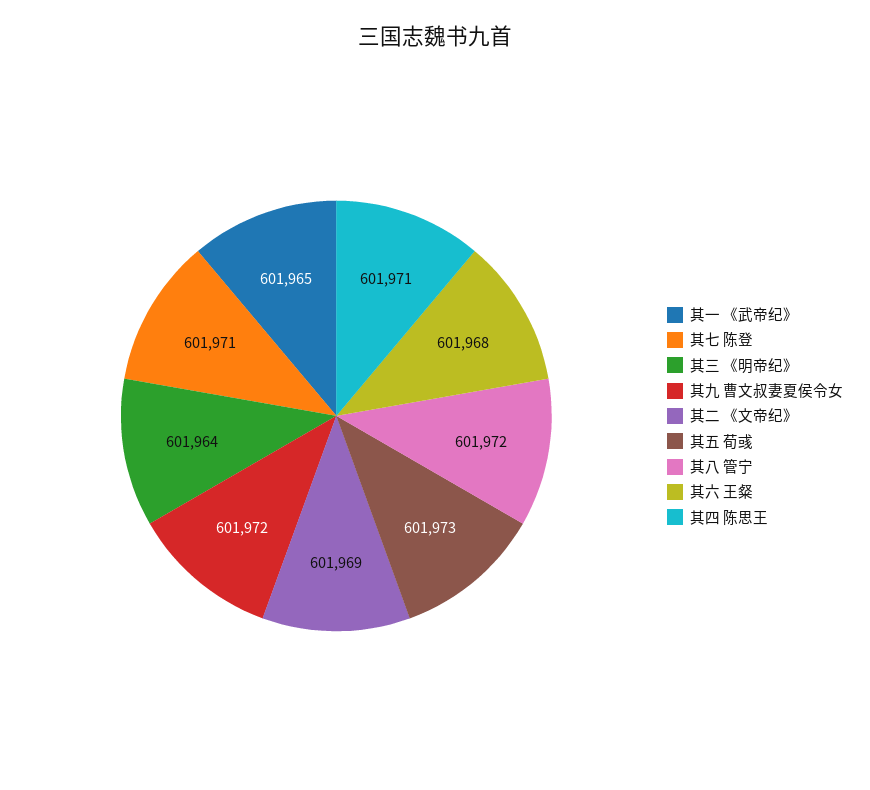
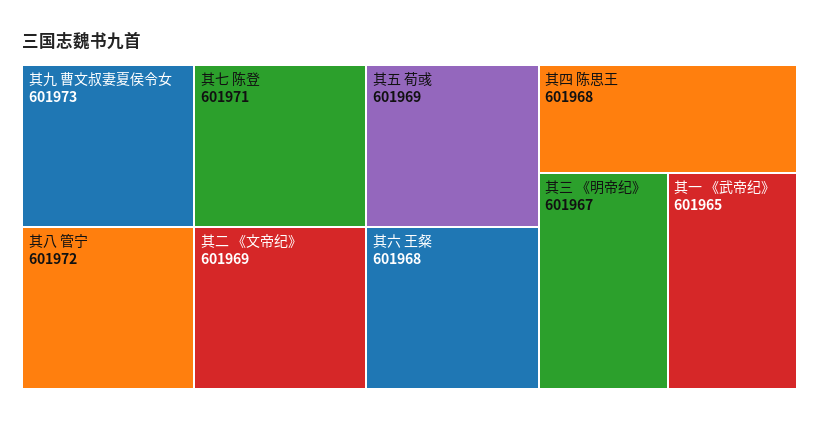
  {
    "其一 《武帝纪》": 601965,
    "其七 陈登": 601971,
-   "其三 《明帝纪》": 601964,
+   "其三 《明帝纪》": 601967,
-   "其九 曹文叔妻夏侯令女": 601972,
+   "其九 曹文叔妻夏侯令女": 601973,
    "其二 《文帝纪》": 601969,
-   "其五 荀彧": 601973,
+   "其五 荀彧": 601969,
    "其八 管宁": 601972,
    "其六 王粲": 601968,
-   "其四 陈思王": 601971
+   "其四 陈思王": 601968
  }

